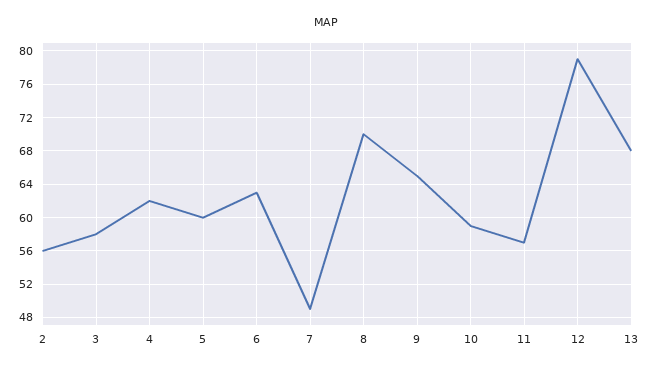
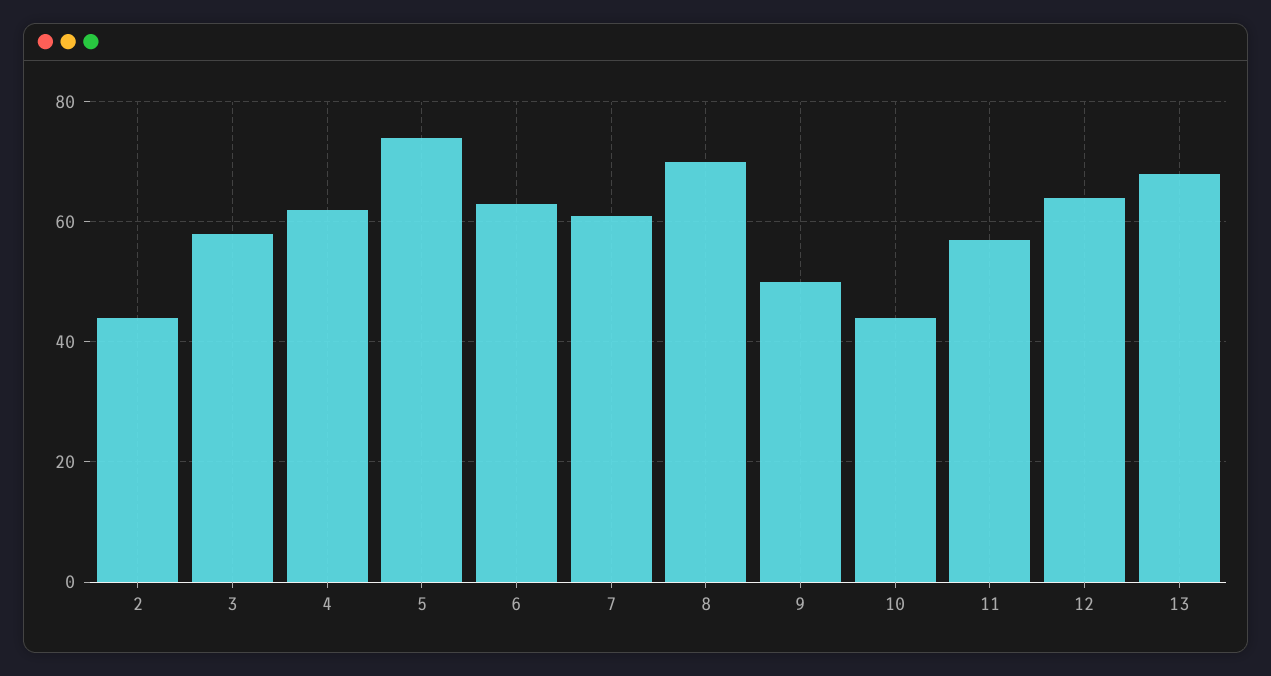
  {
-   "2": 56,
+   "2": 45,
    "3": 58,
    "4": 62,
-   "5": 60,
+   "5": 75,
    "6": 63,
-   "7": 49,
+   "7": 60,
    "8": 70,
-   "9": 65,
+   "9": 50,
-   "10": 59,
+   "10": 45,
    "11": 57,
-   "12": 79,
+   "12": 65,
    "13": 68
  }

